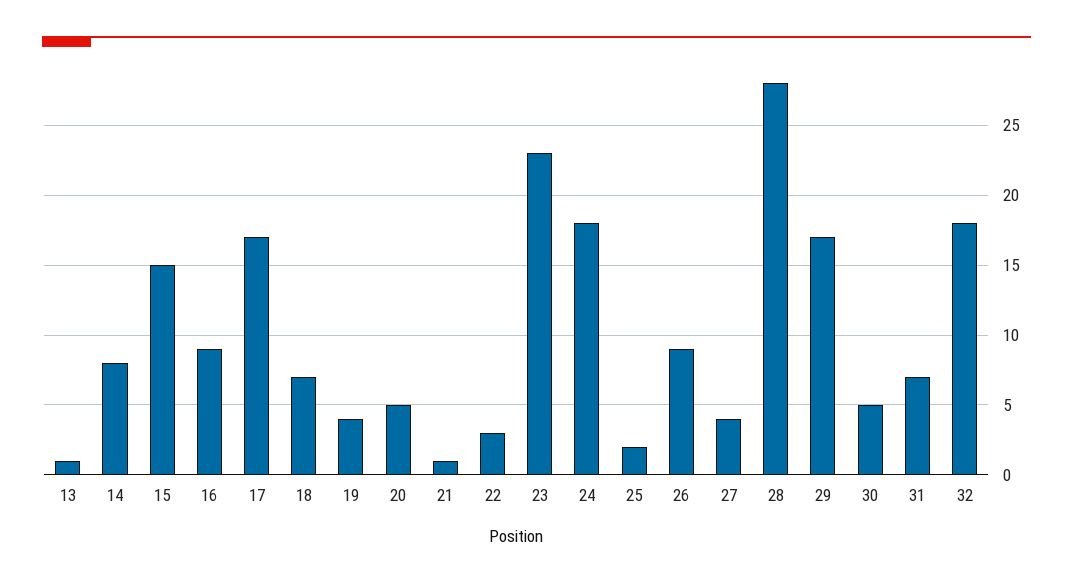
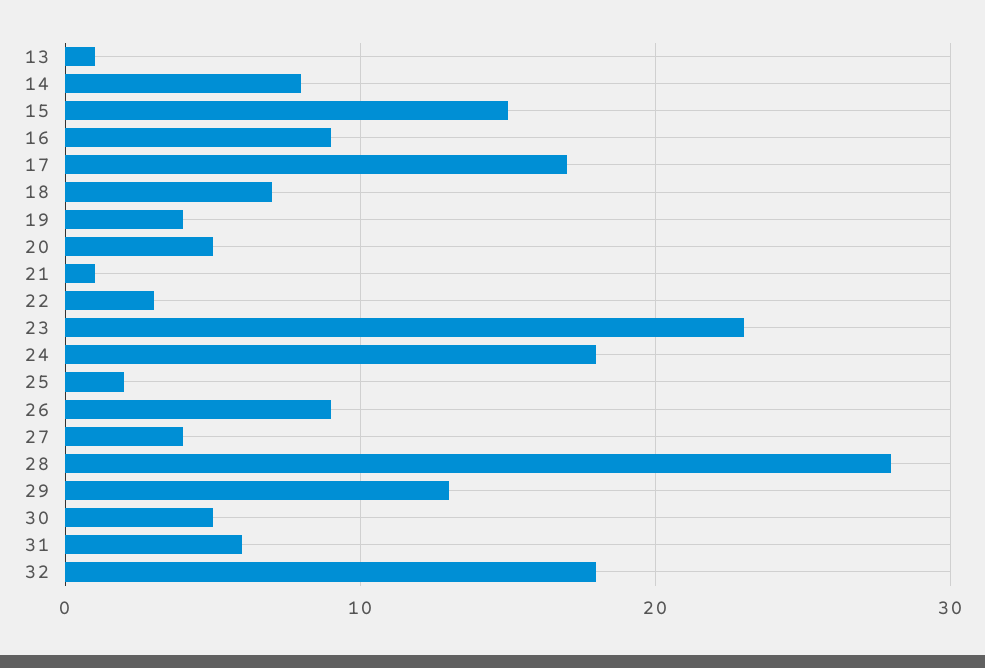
  {
    "13": 1,
    "14": 8,
    "15": 15,
    "16": 9,
    "17": 17,
    "18": 7,
    "19": 4,
    "20": 5,
    "21": 1,
    "22": 3,
    "23": 23,
    "24": 18,
    "25": 2,
    "26": 9,
    "27": 4,
    "28": 28,
-   "29": 17,
+   "29": 13,
    "30": 5,
-   "31": 7,
+   "31": 6,
    "32": 18
  }

